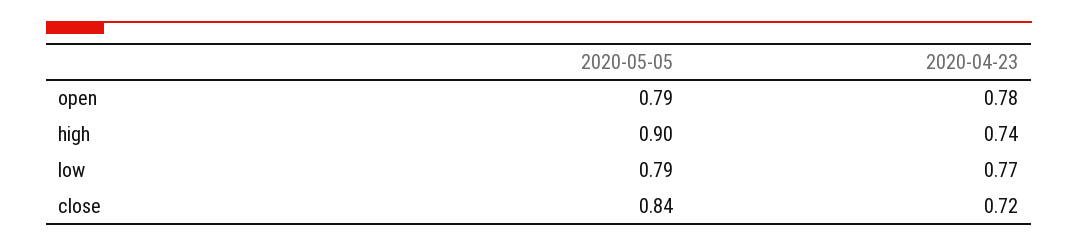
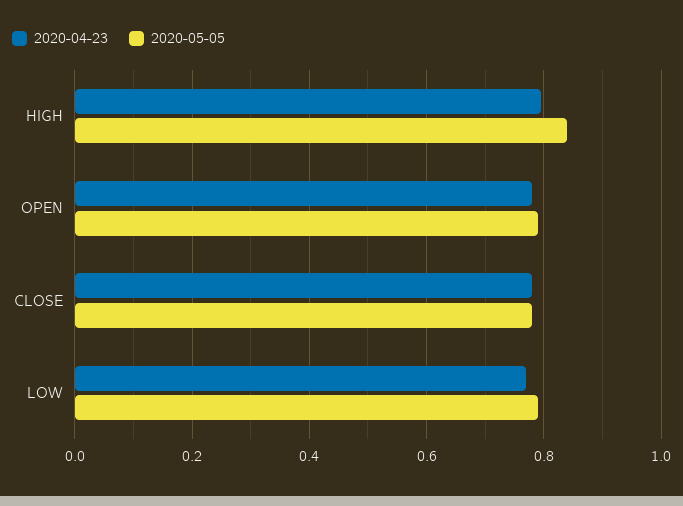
  {
    "2020-05-05": {
      "open": 0.79,
-     "high": 0.9,
+     "high": 0.84,
      "low": 0.79,
-     "close": 0.84
+     "close": 0.78
    },
    "2020-04-23": {
      "open": 0.78,
-     "high": 0.74,
+     "high": 0.8,
      "low": 0.77,
-     "close": 0.72
+     "close": 0.78
    }
  }

